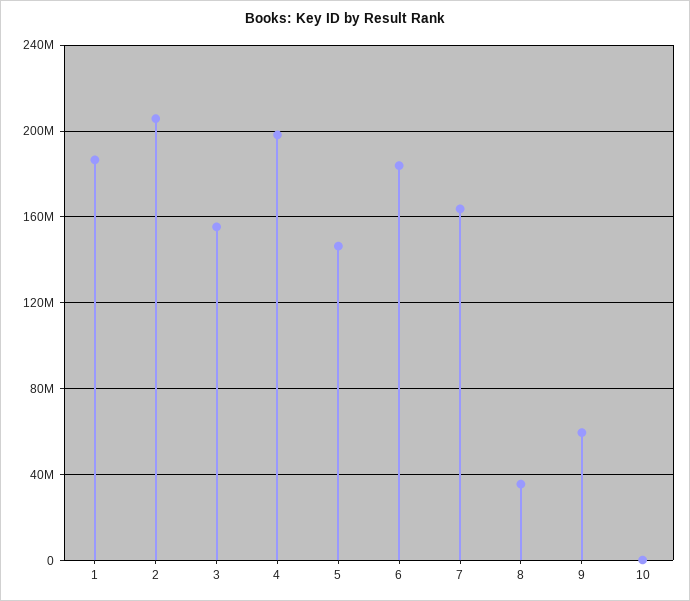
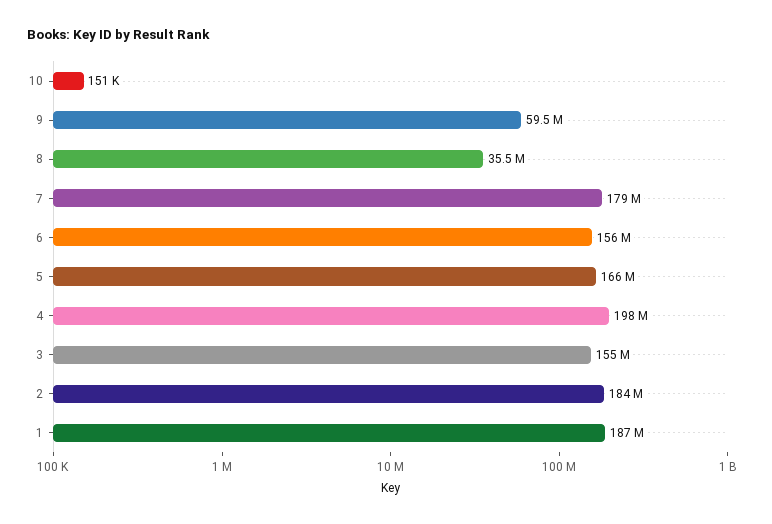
  {
    "1": 187000000,
-   "2": 205000000,
+   "2": 184000000,
    "3": 155000000,
    "4": 198000000,
-   "5": 145000000,
+   "5": 166000000,
-   "6": 185000000,
+   "6": 156000000,
-   "7": 165000000,
+   "7": 179000000,
    "8": 35500000,
    "9": 59500000,
    "10": 151000
  }

